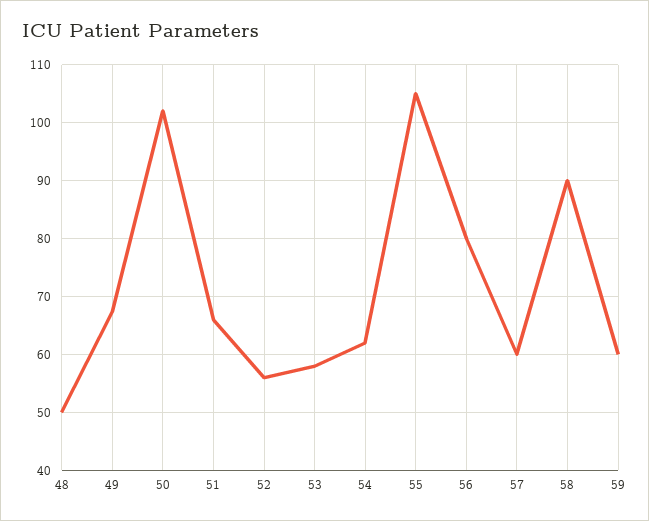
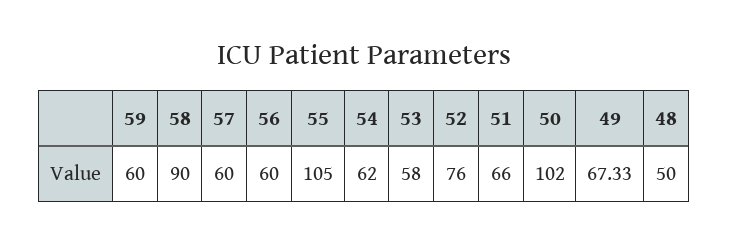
  {
    "48": 50,
    "49": 67.33,
    "50": 102,
    "51": 66,
-   "52": 56,
+   "52": 76,
    "53": 58,
    "54": 62,
    "55": 105,
-   "56": 80,
+   "56": 60,
    "57": 60,
    "58": 90,
    "59": 60
  }

